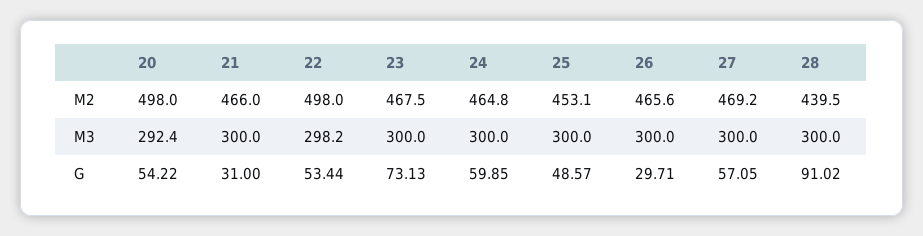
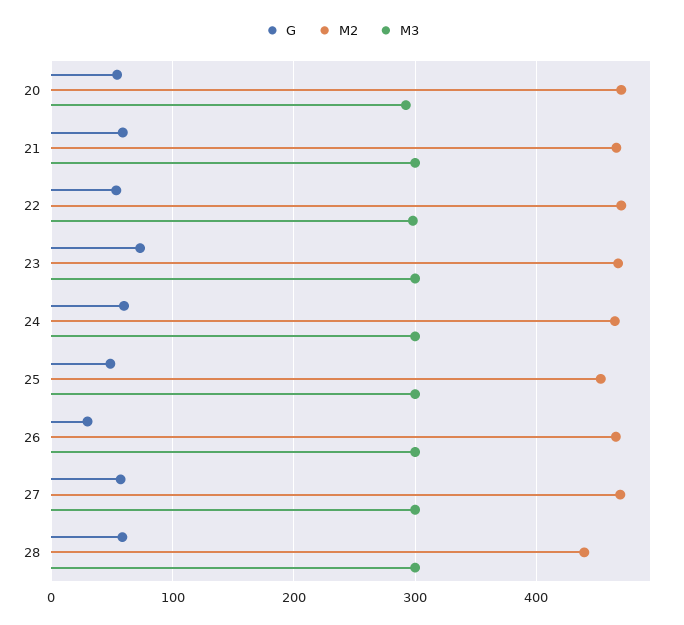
  {
    "M2": {
-     "20": 498,
+     "20": 470,
      "21": 466,
-     "22": 498,
+     "22": 470,
      "23": 467.5,
      "24": 464.8,
      "25": 453.1,
      "26": 465.6,
      "27": 469.2,
      "28": 439.5
    },
    "M3": {
      "20": 292.4,
      "21": 300,
      "22": 298.2,
      "23": 300,
      "24": 300,
      "25": 300,
      "26": 300,
      "27": 300,
      "28": 300
    },
    "G": {
      "20": 54.22,
-     "21": 31,
+     "21": 60,
      "22": 53.44,
      "23": 73.13,
      "24": 59.85,
      "25": 48.57,
      "26": 29.71,
      "27": 57.05,
-     "28": 91.02
+     "28": 60
    }
  }

